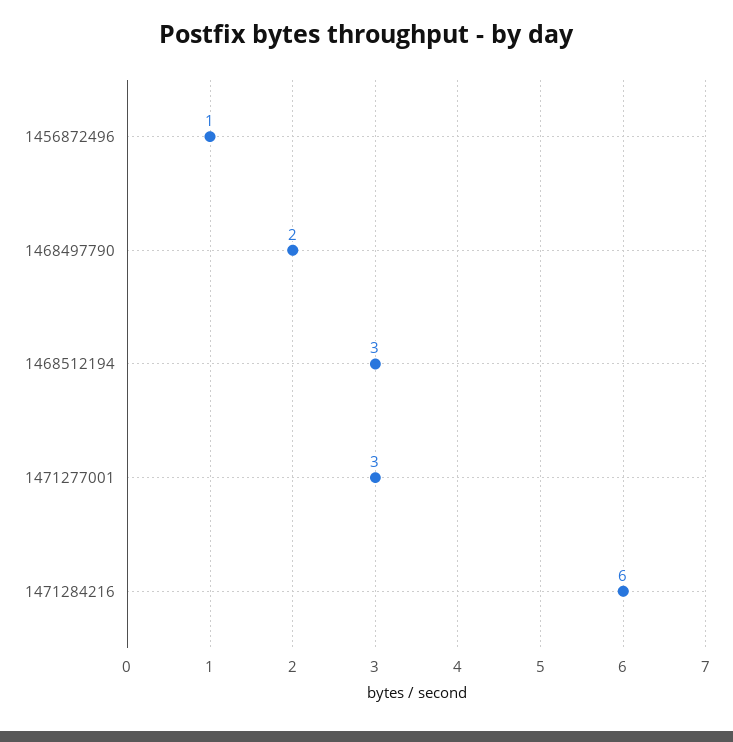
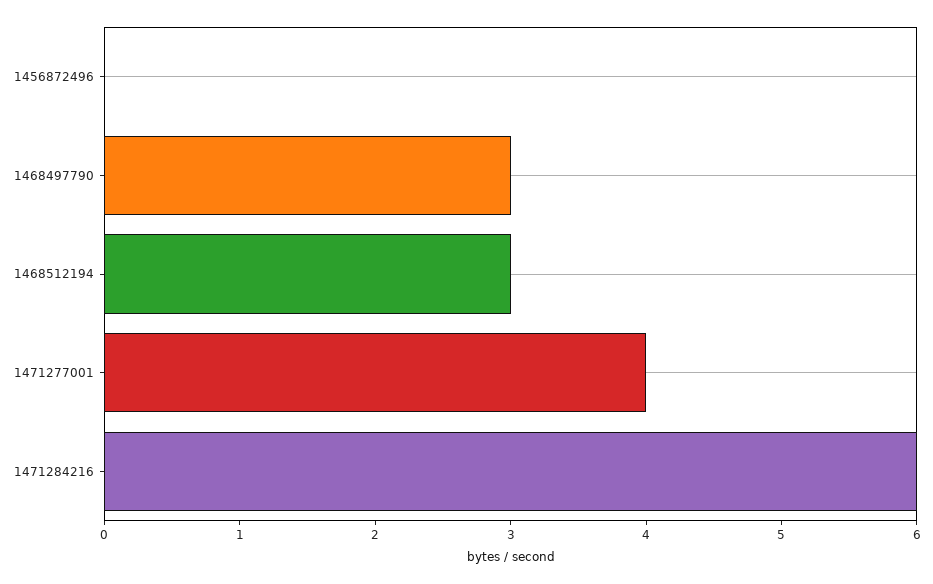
  {
-   "1456872496": 1,
+   "1456872496": 0,
-   "1468497790": 2,
+   "1468497790": 3,
    "1468512194": 3,
-   "1471277001": 3,
+   "1471277001": 4,
    "1471284216": 6
  }

